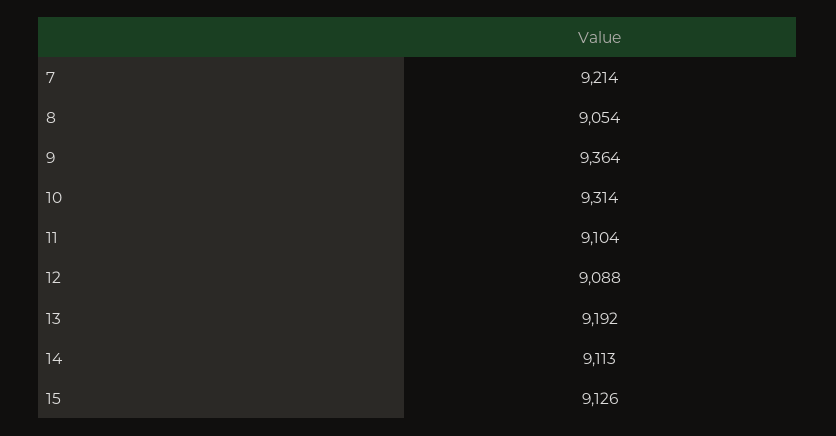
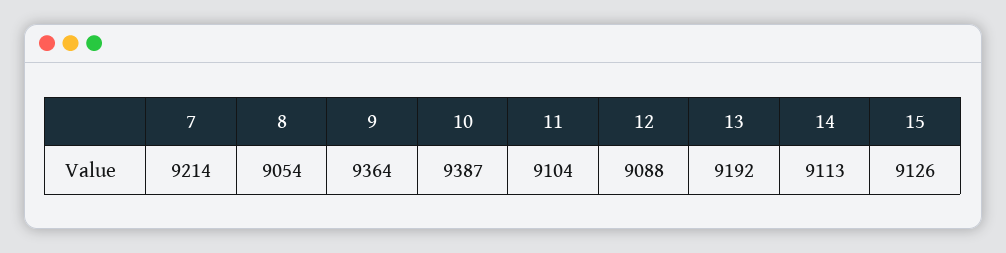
  {
    "7": 9214,
    "8": 9054,
    "9": 9364,
-   "10": 9314,
+   "10": 9387,
    "11": 9104,
    "12": 9088,
    "13": 9192,
    "14": 9113,
    "15": 9126
  }

